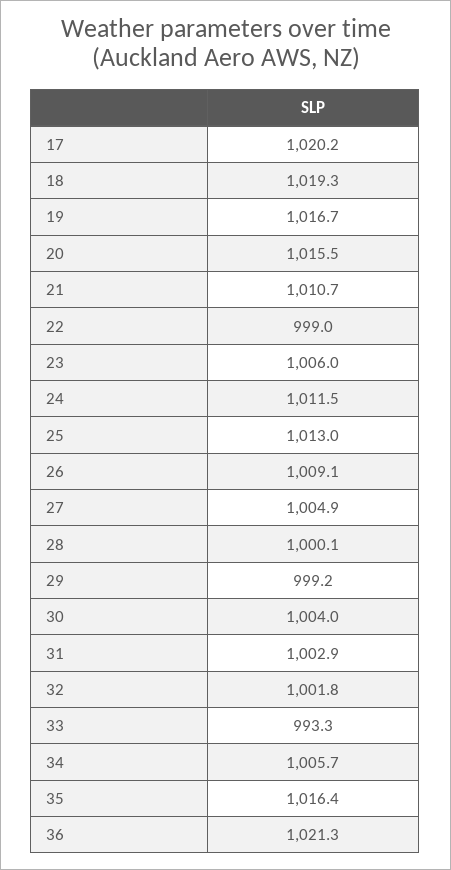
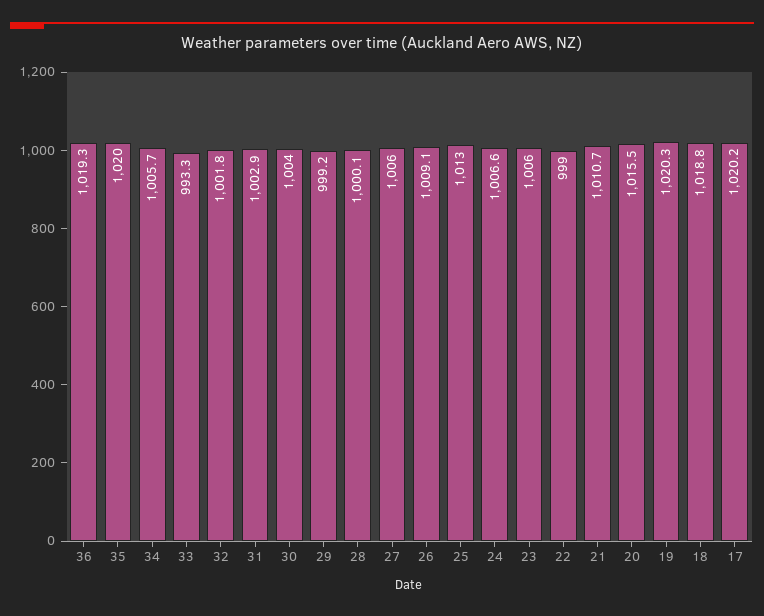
  {
    "17": 1020.2,
-   "18": 1019.3,
+   "18": 1018.8,
-   "19": 1016.7,
+   "19": 1020.3,
    "20": 1015.5,
    "21": 1010.7,
    "22": 999,
    "23": 1006,
-   "24": 1011.5,
+   "24": 1006.6,
    "25": 1013,
    "26": 1009.1,
-   "27": 1004.9,
+   "27": 1006,
    "28": 1000.1,
    "29": 999.2,
    "30": 1004,
    "31": 1002.9,
    "32": 1001.8,
    "33": 993.3,
    "34": 1005.7,
-   "35": 1016.4,
+   "35": 1020,
-   "36": 1021.3
+   "36": 1019.3
  }

